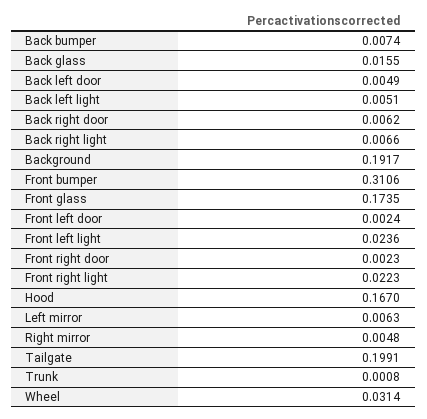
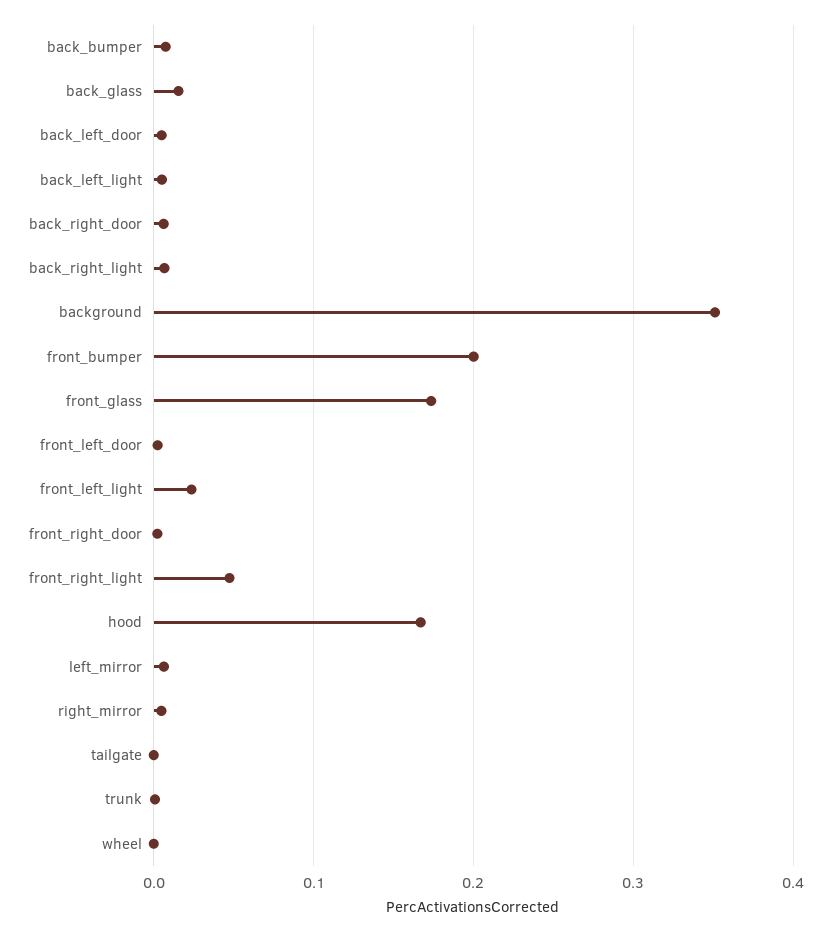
  {
    "Back bumper": 0.0074,
    "Back glass": 0.0155,
    "Back left door": 0.0049,
    "Back left light": 0.0051,
    "Back right door": 0.0062,
    "Back right light": 0.0066,
-   "Background": 0.1917,
+   "Background": 0.35,
-   "Front bumper": 0.3106,
+   "Front bumper": 0.2,
    "Front glass": 0.1735,
    "Front left door": 0.0024,
    "Front left light": 0.0236,
    "Front right door": 0.0023,
-   "Front right light": 0.0223,
+   "Front right light": 0.05,
    "Hood": 0.167,
    "Left mirror": 0.0063,
    "Right mirror": 0.0048,
-   "Tailgate": 0.1991,
+   "Tailgate": 0,
    "Trunk": 0.0008,
-   "Wheel": 0.0314
+   "Wheel": 0
  }

